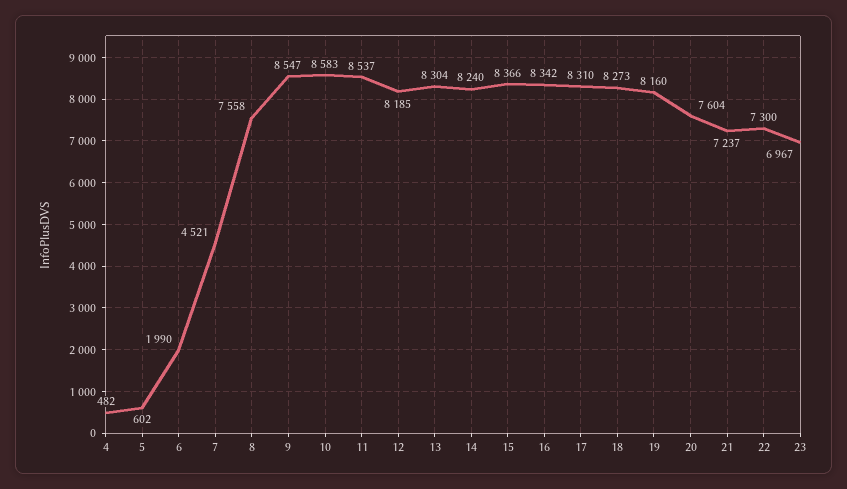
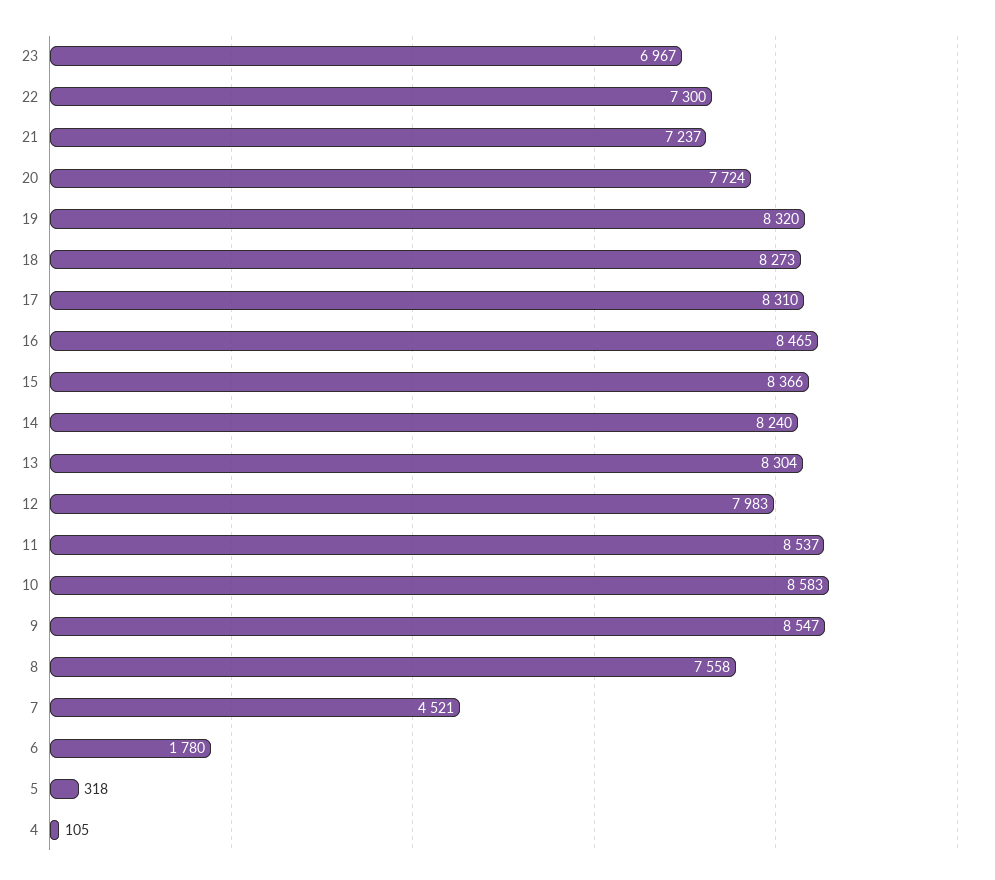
  {
-   "4": 482,
+   "4": 105,
-   "5": 602,
+   "5": 318,
-   "6": 1990,
+   "6": 1780,
    "7": 4521,
    "8": 7558,
    "9": 8547,
    "10": 8583,
    "11": 8537,
-   "12": 8185,
+   "12": 7983,
    "13": 8304,
    "14": 8240,
    "15": 8366,
-   "16": 8342,
+   "16": 8465,
    "17": 8310,
    "18": 8273,
-   "19": 8160,
+   "19": 8320,
-   "20": 7604,
+   "20": 7724,
    "21": 7237,
    "22": 7300,
    "23": 6967
  }

